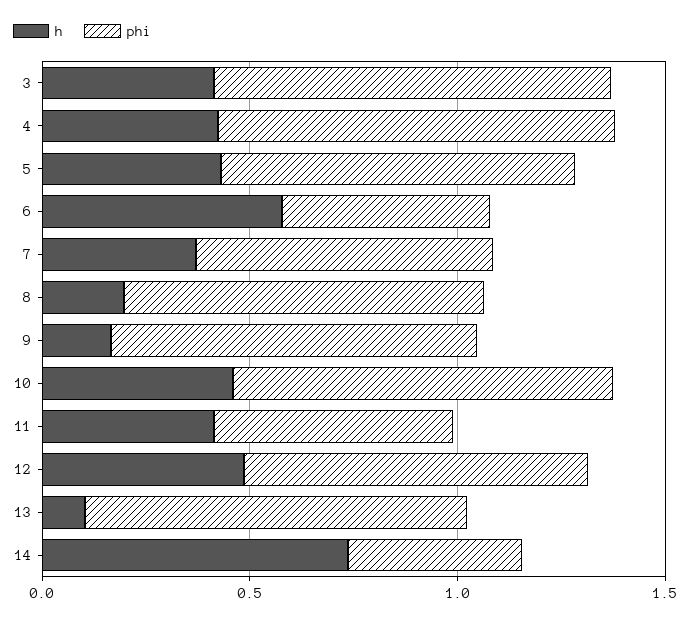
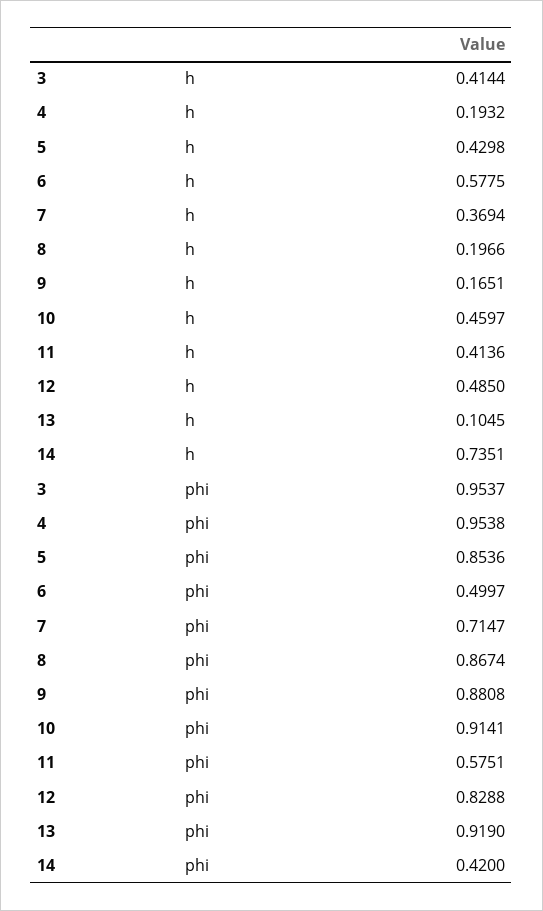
  {
    "h": {
      "3": 0.4144,
-     "4": 0.4,
+     "4": 0.1932,
      "5": 0.4298,
      "6": 0.5775,
      "7": 0.3694,
      "8": 0.1966,
      "9": 0.1651,
      "10": 0.4597,
      "11": 0.4136,
      "12": 0.485,
      "13": 0.1045,
      "14": 0.7351
    },
    "phi": {
      "3": 0.9537,
      "4": 0.9538,
      "5": 0.8536,
      "6": 0.4997,
      "7": 0.7147,
      "8": 0.8674,
      "9": 0.8808,
      "10": 0.9141,
      "11": 0.5751,
      "12": 0.8288,
      "13": 0.919,
      "14": 0.42
    }
  }

